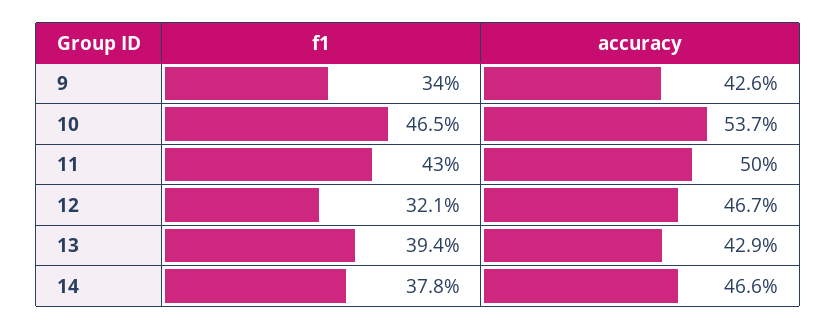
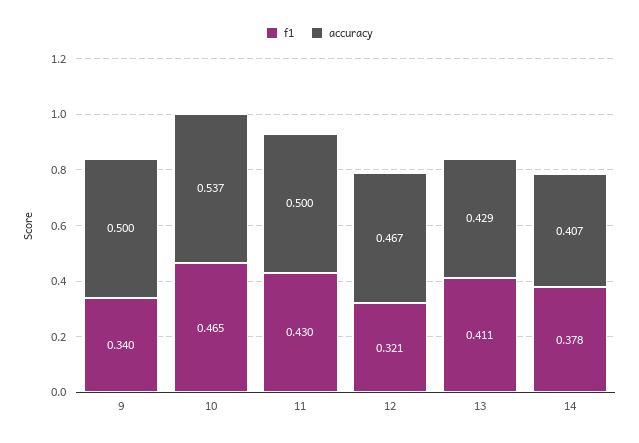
  {
    "f1": {
      "9": 0.34,
      "10": 0.465,
      "11": 0.43,
      "12": 0.321,
-     "13": 0.394,
+     "13": 0.411,
      "14": 0.378
    },
    "accuracy": {
-     "9": 0.426,
+     "9": 0.5,
      "10": 0.537,
      "11": 0.5,
      "12": 0.467,
      "13": 0.429,
-     "14": 0.466
+     "14": 0.407
    }
  }

